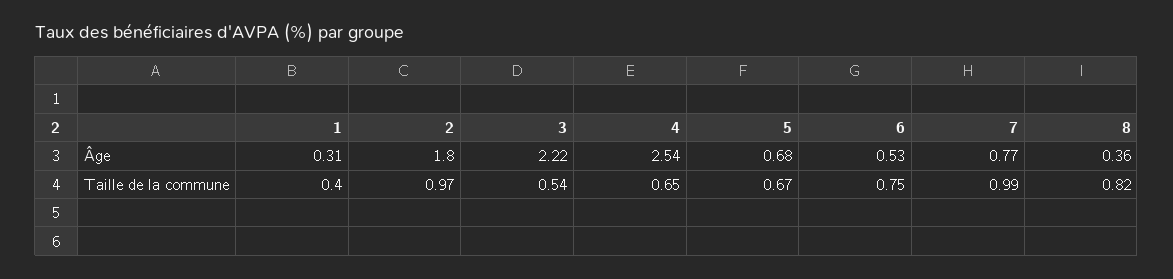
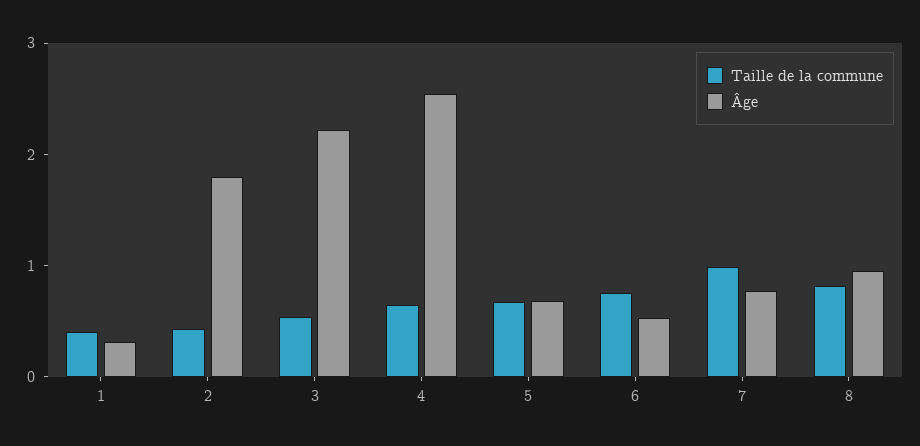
  {
    "Âge": {
      "1": 0.31,
      "2": 1.8,
      "3": 2.22,
      "4": 2.54,
      "5": 0.68,
      "6": 0.53,
      "7": 0.77,
-     "8": 0.36
+     "8": 1
    },
    "Taille de la commune": {
      "1": 0.4,
-     "2": 0.97,
+     "2": 0.4,
      "3": 0.54,
      "4": 0.65,
      "5": 0.67,
      "6": 0.75,
      "7": 0.99,
      "8": 0.82
    }
  }

